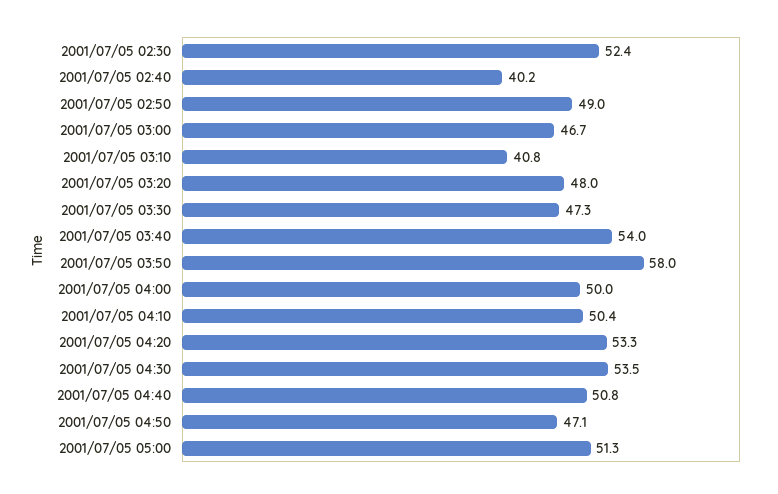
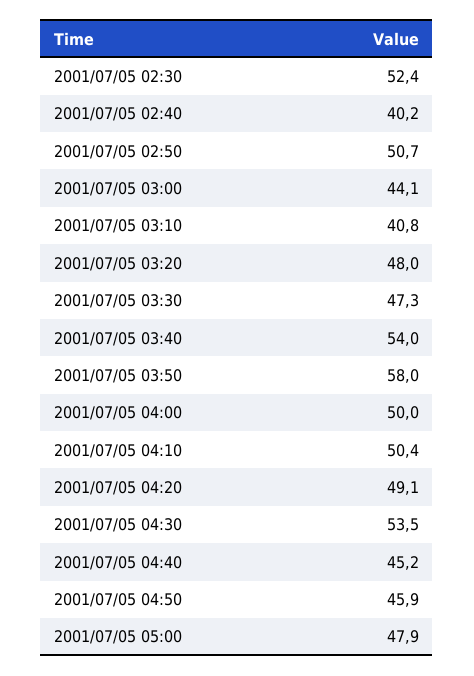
  {
    "2001/07/05 02:30": 52.4,
    "2001/07/05 02:40": 40.2,
-   "2001/07/05 02:50": 49,
+   "2001/07/05 02:50": 50.7,
-   "2001/07/05 03:00": 46.7,
+   "2001/07/05 03:00": 44.1,
    "2001/07/05 03:10": 40.8,
    "2001/07/05 03:20": 48,
    "2001/07/05 03:30": 47.3,
    "2001/07/05 03:40": 54,
    "2001/07/05 03:50": 58,
    "2001/07/05 04:00": 50,
    "2001/07/05 04:10": 50.4,
-   "2001/07/05 04:20": 53.3,
+   "2001/07/05 04:20": 49.1,
    "2001/07/05 04:30": 53.5,
-   "2001/07/05 04:40": 50.8,
+   "2001/07/05 04:40": 45.2,
-   "2001/07/05 04:50": 47.1,
+   "2001/07/05 04:50": 45.9,
-   "2001/07/05 05:00": 51.3
+   "2001/07/05 05:00": 47.9
  }

